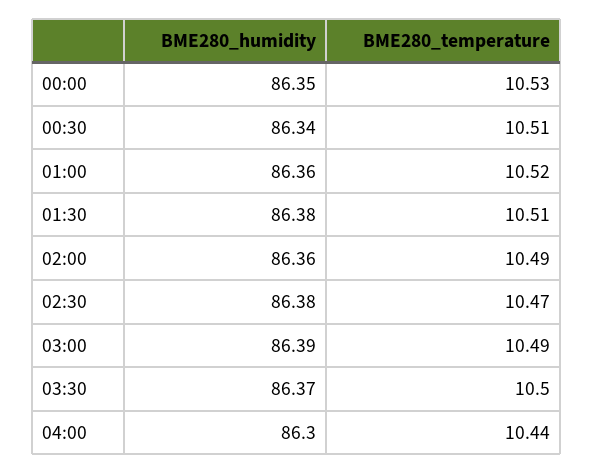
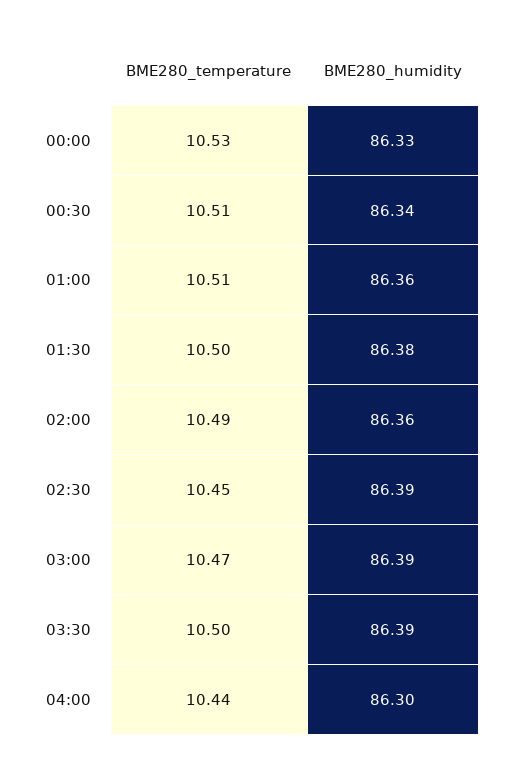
  {
    "BME280_humidity": {
-     "00:00": 86.35,
+     "00:00": 86.33,
      "00:30": 86.34,
      "01:00": 86.36,
      "01:30": 86.38,
      "02:00": 86.36,
-     "02:30": 86.38,
+     "02:30": 86.39,
      "03:00": 86.39,
-     "03:30": 86.37,
+     "03:30": 86.39,
      "04:00": 86.3
    },
    "BME280_temperature": {
      "00:00": 10.53,
      "00:30": 10.51,
-     "01:00": 10.52,
+     "01:00": 10.51,
-     "01:30": 10.51,
+     "01:30": 10.5,
      "02:00": 10.49,
-     "02:30": 10.47,
+     "02:30": 10.45,
-     "03:00": 10.49,
+     "03:00": 10.47,
      "03:30": 10.5,
      "04:00": 10.44
    }
  }

